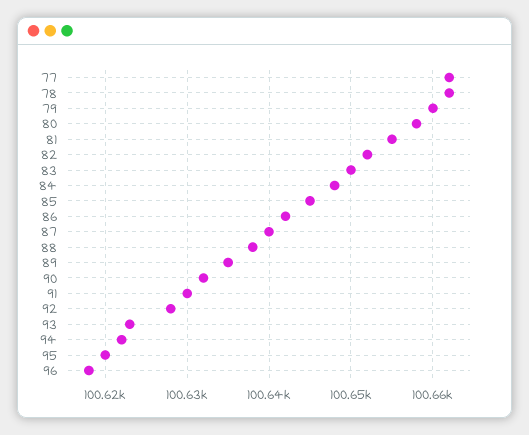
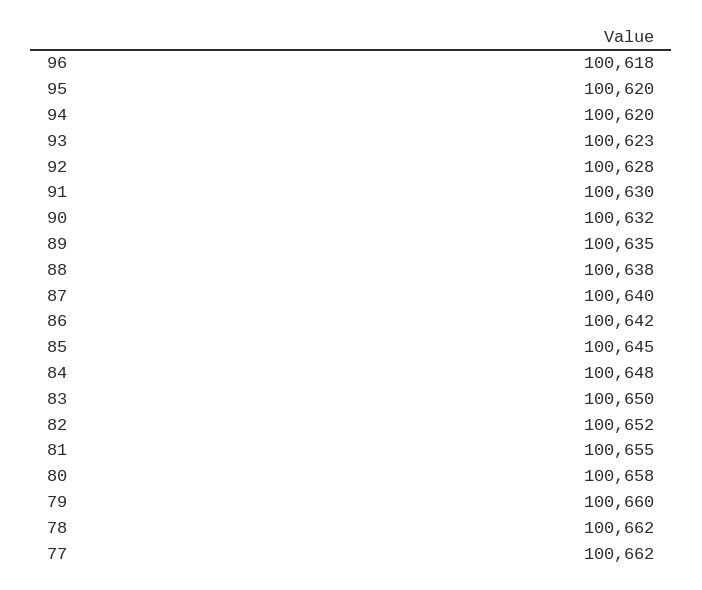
  {
    "77": 100662,
    "78": 100662,
    "79": 100660,
    "80": 100658,
    "81": 100655,
    "82": 100652,
    "83": 100650,
    "84": 100648,
    "85": 100645,
    "86": 100642,
    "87": 100640,
    "88": 100638,
    "89": 100635,
    "90": 100632,
    "91": 100630,
    "92": 100628,
    "93": 100623,
-   "94": 100622,
+   "94": 100620,
    "95": 100620,
    "96": 100618
  }

